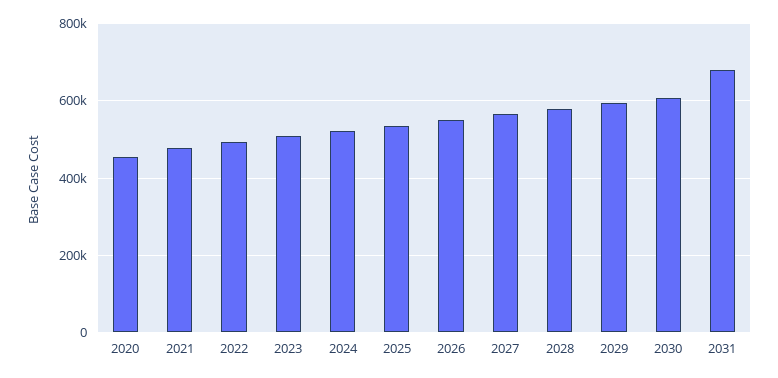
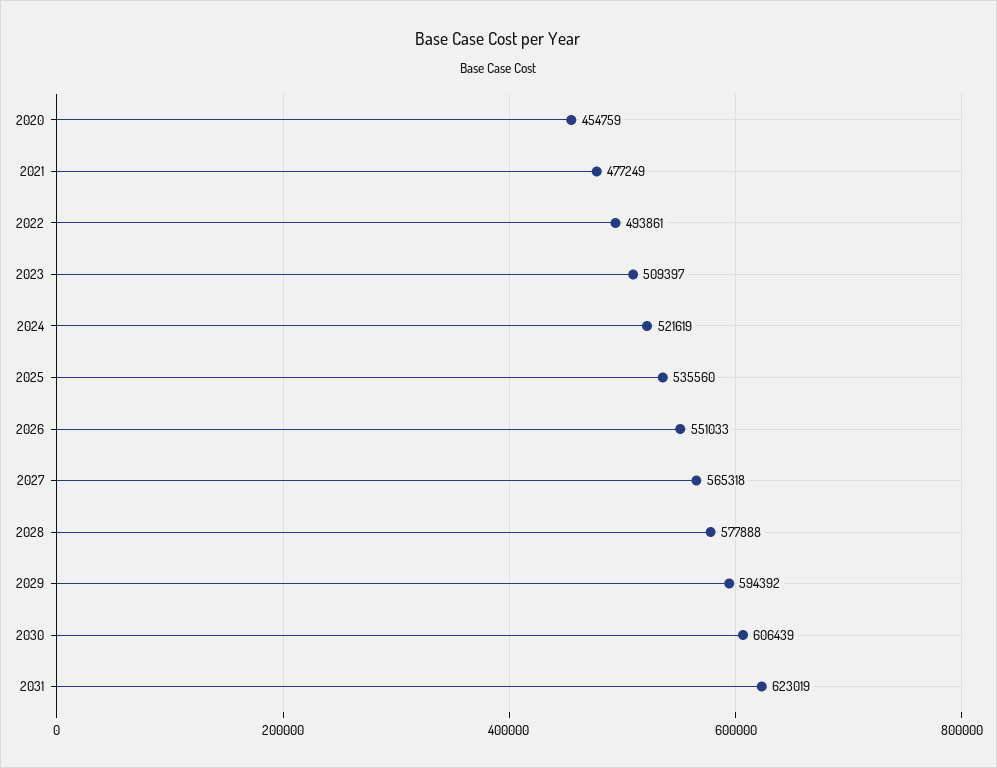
  {
    "2020": 454759,
    "2021": 477249,
    "2022": 493861,
    "2023": 509397,
    "2024": 521619,
    "2025": 535560,
    "2026": 551033,
    "2027": 565318,
    "2028": 577888,
    "2029": 594392,
    "2030": 606439,
-   "2031": 680000
+   "2031": 623019
  }

